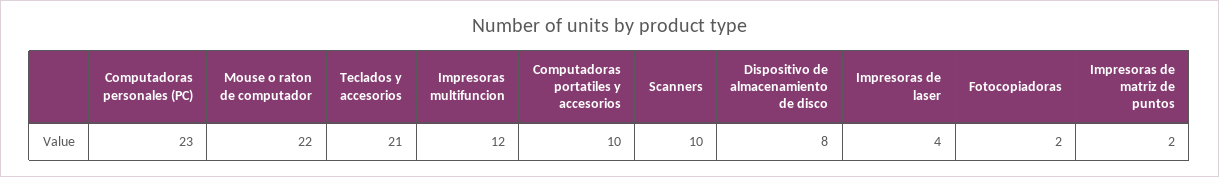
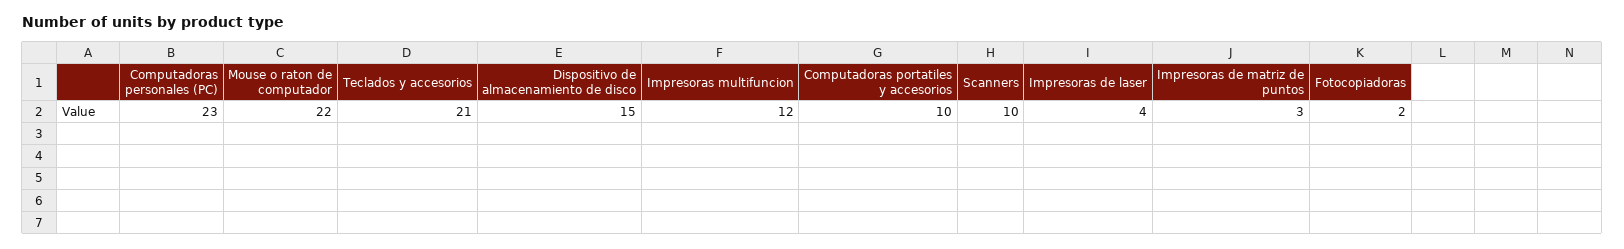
  {
    "Computadoras personales (PC)": 23,
    "Mouse o raton de computador": 22,
    "Teclados y accesorios": 21,
    "Impresoras multifuncion": 12,
    "Computadoras portatiles y accesorios": 10,
    "Scanners": 10,
-   "Dispositivo de almacenamiento de disco": 8,
+   "Dispositivo de almacenamiento de disco": 15,
    "Impresoras de laser": 4,
    "Fotocopiadoras": 2,
-   "Impresoras de matriz de puntos": 2
+   "Impresoras de matriz de puntos": 3
  }

